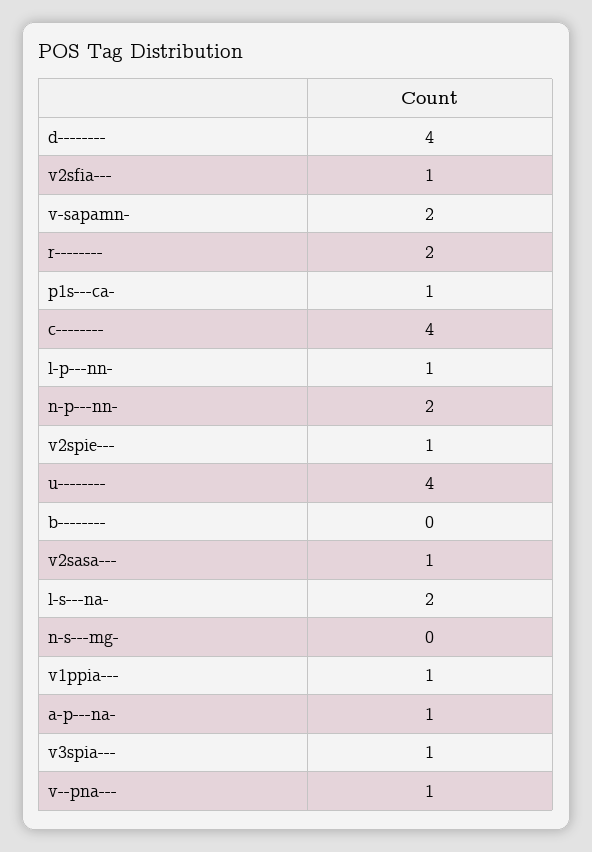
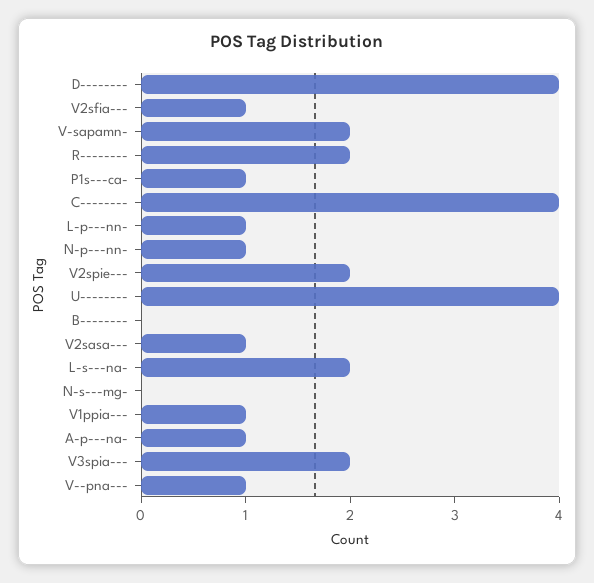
  {
    "d--------": 4,
    "v2sfia---": 1,
    "v-sapamn-": 2,
    "r--------": 2,
    "p1s---ca-": 1,
    "c--------": 4,
    "l-p---nn-": 1,
-   "n-p---nn-": 2,
+   "n-p---nn-": 1,
-   "v2spie---": 1,
+   "v2spie---": 2,
    "u--------": 4,
    "b--------": 0,
    "v2sasa---": 1,
    "l-s---na-": 2,
    "n-s---mg-": 0,
    "v1ppia---": 1,
    "a-p---na-": 1,
-   "v3spia---": 1,
+   "v3spia---": 2,
    "v--pna---": 1
  }

